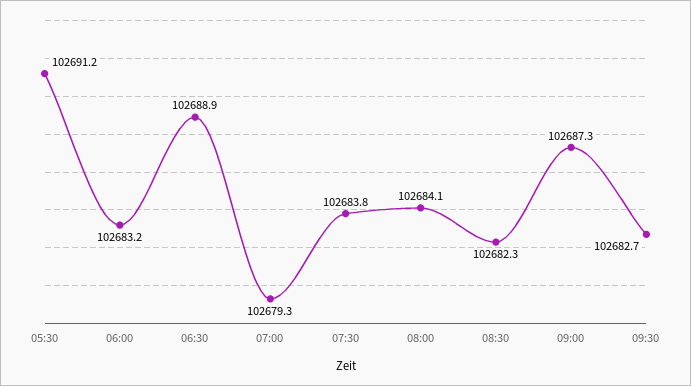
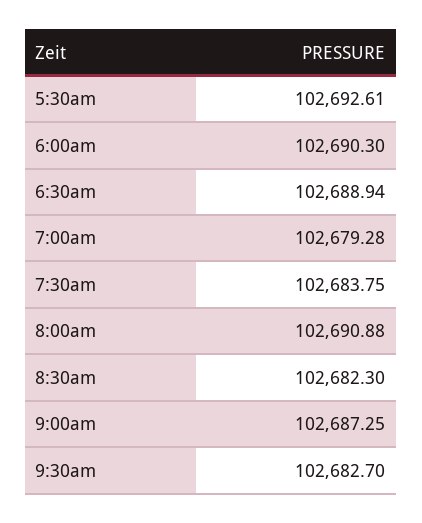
  {
-   "05:30": 102691.2,
+   "05:30": 102692.61,
-   "06:00": 102683.2,
+   "06:00": 102690.3,
    "06:30": 102688.94,
    "07:00": 102679.28,
    "07:30": 102683.75,
-   "08:00": 102684.1,
+   "08:00": 102690.88,
    "08:30": 102682.3,
    "09:00": 102687.25,
    "09:30": 102682.7
  }

